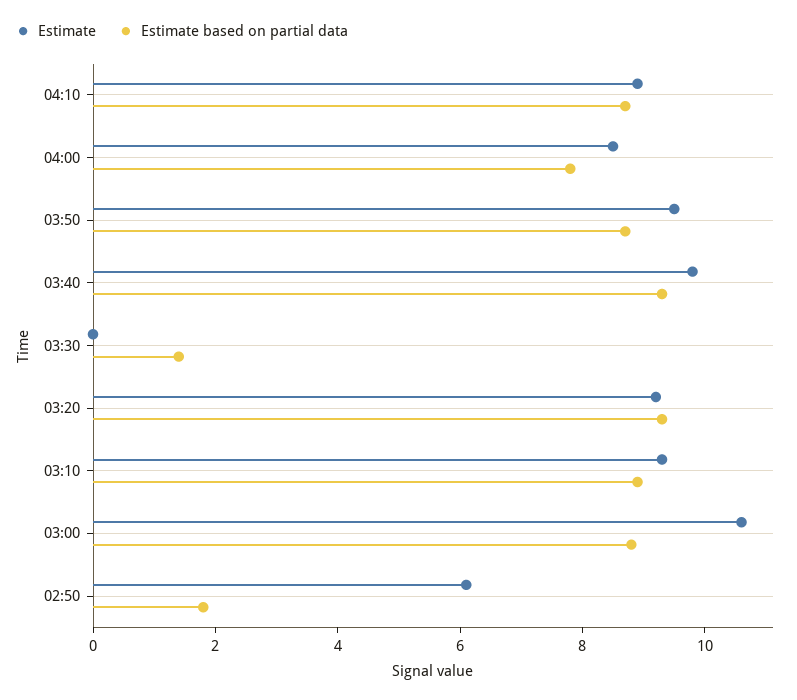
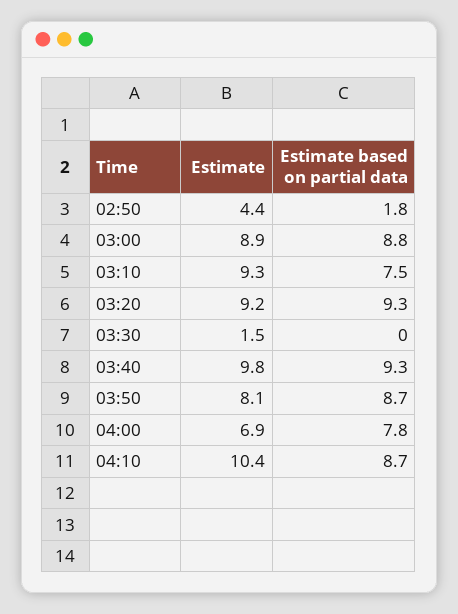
  {
    "Estimate": {
-     "04:10": 9,
+     "04:10": 10.4,
-     "04:00": 8.5,
+     "04:00": 6.9,
-     "03:50": 9.5,
+     "03:50": 8.1,
      "03:40": 9.8,
-     "03:30": 0,
+     "03:30": 1.5,
      "03:20": 9.2,
      "03:10": 9.3,
-     "03:00": 10.5,
+     "03:00": 8.9,
-     "02:50": 6
+     "02:50": 4.4
    },
    "Estimate based on partial data": {
      "04:10": 8.7,
      "04:00": 7.8,
      "03:50": 8.7,
      "03:40": 9.3,
-     "03:30": 1.5,
+     "03:30": 0,
      "03:20": 9.3,
-     "03:10": 9,
+     "03:10": 7.5,
      "03:00": 8.8,
      "02:50": 1.8
    }
  }

